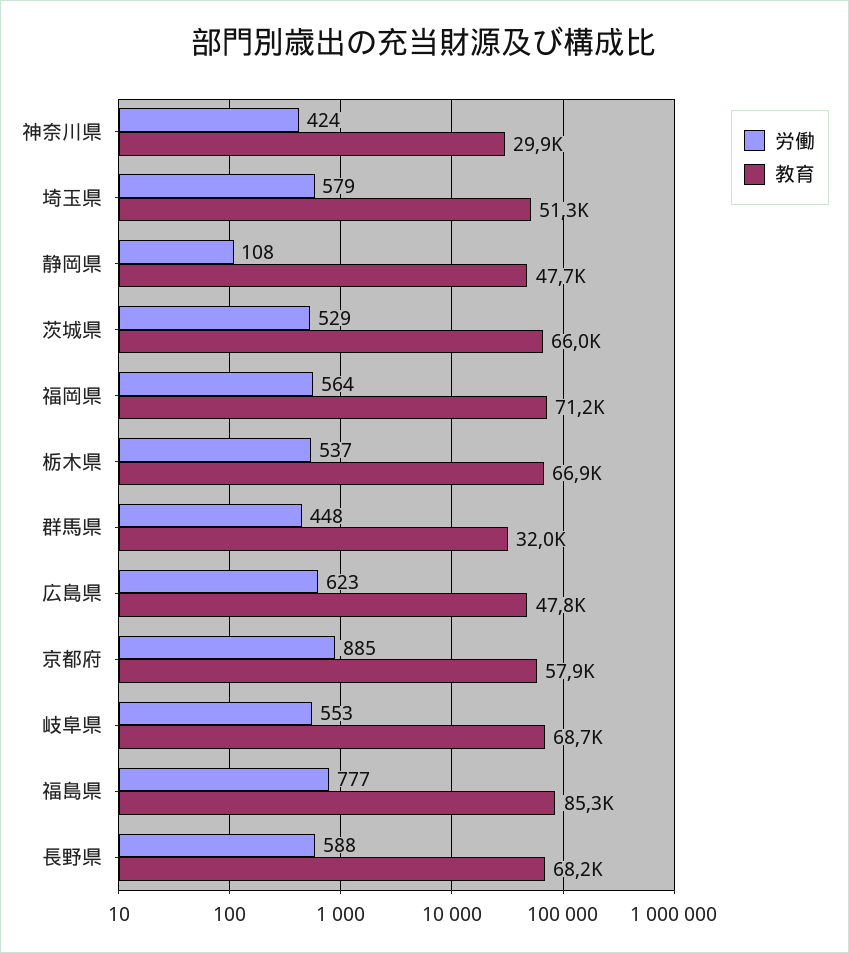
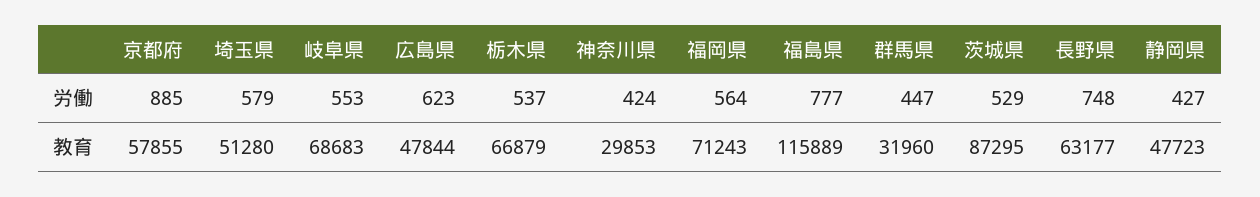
  {
    "労働": {
      "神奈川県": 424,
      "埼玉県": 579,
-     "静岡県": 108,
+     "静岡県": 427,
      "茨城県": 529,
      "福岡県": 564,
      "栃木県": 537,
-     "群馬県": 448,
+     "群馬県": 447,
      "広島県": 623,
      "京都府": 885,
      "岐阜県": 553,
      "福島県": 777,
-     "長野県": 588
+     "長野県": 748
    },
    "教育": {
      "神奈川県": 29853,
      "埼玉県": 51280,
      "静岡県": 47723,
-     "茨城県": 66000,
+     "茨城県": 87295,
      "福岡県": 71243,
      "栃木県": 66879,
      "群馬県": 31960,
      "広島県": 47844,
      "京都府": 57855,
      "岐阜県": 68683,
-     "福島県": 85300,
+     "福島県": 115889,
-     "長野県": 68200
+     "長野県": 63177
    }
  }

